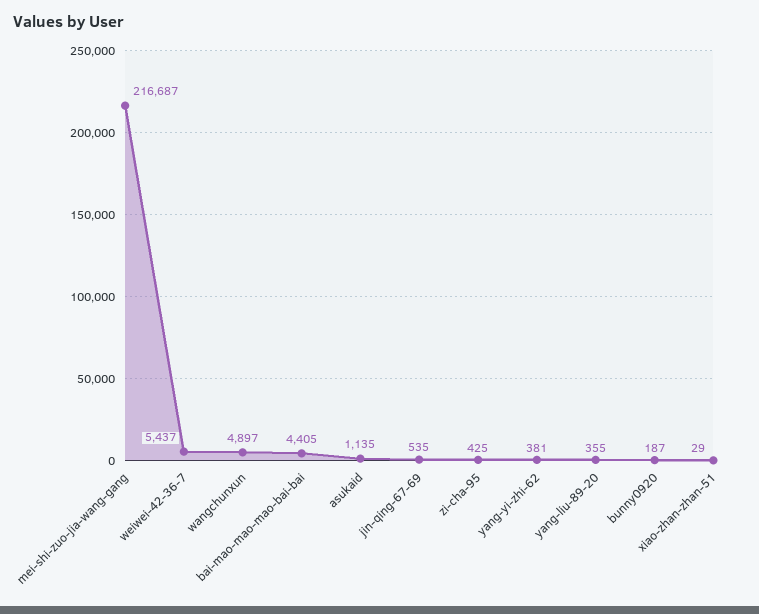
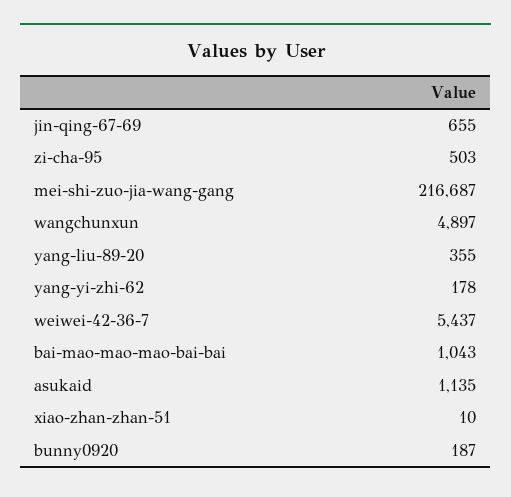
  {
    "mei-shi-zuo-jia-wang-gang": 216687,
    "weiwei-42-36-7": 5437,
    "wangchunxun": 4897,
-   "bai-mao-mao-mao-bai-bai": 4405,
+   "bai-mao-mao-mao-bai-bai": 1043,
    "asukaid": 1135,
-   "jin-qing-67-69": 535,
+   "jin-qing-67-69": 655,
-   "zi-cha-95": 425,
+   "zi-cha-95": 503,
-   "yang-yi-zhi-62": 381,
+   "yang-yi-zhi-62": 178,
    "yang-liu-89-20": 355,
    "bunny0920": 187,
-   "xiao-zhan-zhan-51": 29
+   "xiao-zhan-zhan-51": 10
  }

